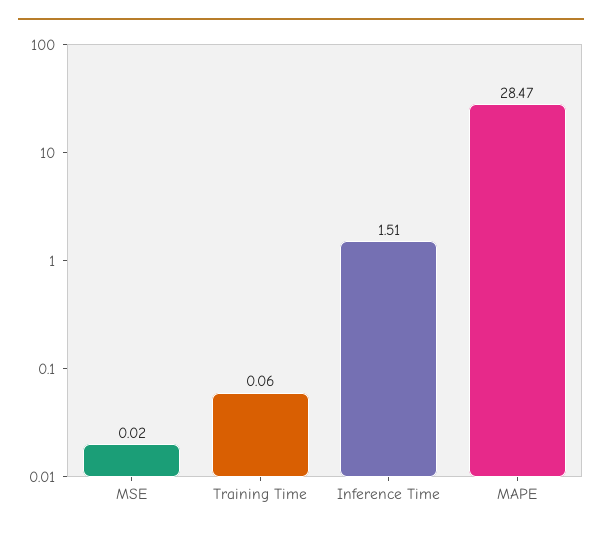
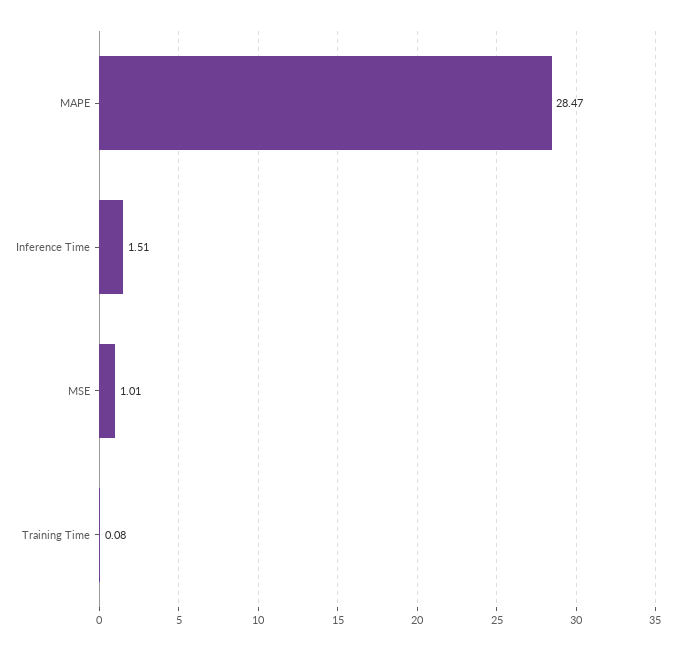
  {
-   "MSE": 0.02,
+   "MSE": 1.01,
-   "Training Time": 0.06,
+   "Training Time": 0.08,
    "Inference Time": 1.51,
    "MAPE": 28.47
  }

